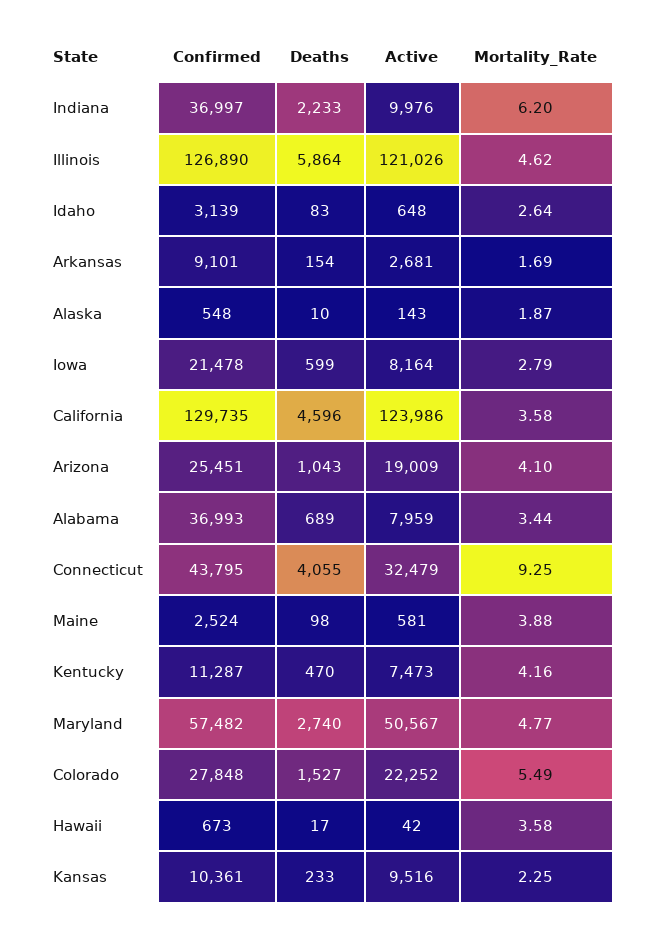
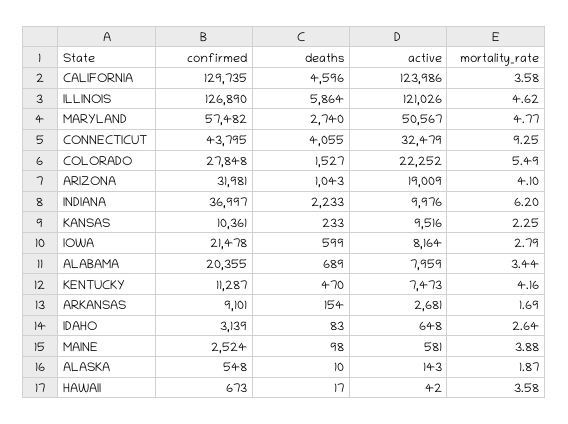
  {
    "Confirmed": {
      "Indiana": 36997,
      "Illinois": 126890,
      "Idaho": 3139,
      "Arkansas": 9101,
      "Alaska": 548,
      "Iowa": 21478,
      "California": 129735,
-     "Arizona": 25451,
+     "Arizona": 31981,
-     "Alabama": 36993,
+     "Alabama": 20355,
      "Connecticut": 43795,
      "Maine": 2524,
      "Kentucky": 11287,
      "Maryland": 57482,
      "Colorado": 27848,
      "Hawaii": 673,
      "Kansas": 10361
    },
    "Deaths": {
      "Indiana": 2233,
      "Illinois": 5864,
      "Idaho": 83,
      "Arkansas": 154,
      "Alaska": 10,
      "Iowa": 599,
      "California": 4596,
      "Arizona": 1043,
      "Alabama": 689,
      "Connecticut": 4055,
      "Maine": 98,
      "Kentucky": 470,
      "Maryland": 2740,
      "Colorado": 1527,
      "Hawaii": 17,
      "Kansas": 233
    },
    "Active": {
      "Indiana": 9976,
      "Illinois": 121026,
      "Idaho": 648,
      "Arkansas": 2681,
      "Alaska": 143,
      "Iowa": 8164,
      "California": 123986,
      "Arizona": 19009,
      "Alabama": 7959,
      "Connecticut": 32479,
      "Maine": 581,
      "Kentucky": 7473,
      "Maryland": 50567,
      "Colorado": 22252,
      "Hawaii": 42,
      "Kansas": 9516
    },
    "Mortality_Rate": {
      "Indiana": 6.2,
      "Illinois": 4.62,
      "Idaho": 2.64,
      "Arkansas": 1.69,
      "Alaska": 1.87,
      "Iowa": 2.79,
      "California": 3.58,
      "Arizona": 4.1,
      "Alabama": 3.44,
      "Connecticut": 9.25,
      "Maine": 3.88,
      "Kentucky": 4.16,
      "Maryland": 4.77,
      "Colorado": 5.49,
      "Hawaii": 3.58,
      "Kansas": 2.25
    }
  }

